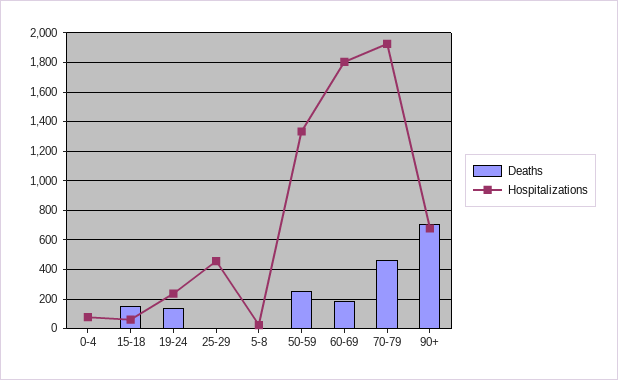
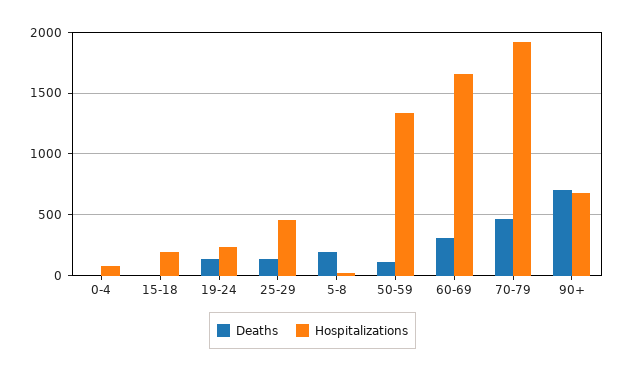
  {
    "Deaths": {
      "0-4": 0,
-     "15-18": 150,
+     "15-18": 0,
      "19-24": 150,
-     "25-29": 0,
+     "25-29": 150,
-     "5-8": 0,
+     "5-8": 200,
-     "50-59": 250,
+     "50-59": 100,
-     "60-69": 200,
+     "60-69": 300,
      "70-79": 450,
      "90+": 700
    },
    "Hospitalizations": {
      "0-4": 100,
-     "15-18": 50,
+     "15-18": 200,
      "19-24": 250,
      "25-29": 450,
      "5-8": 0,
      "50-59": 1350,
-     "60-69": 1800,
+     "60-69": 1650,
      "70-79": 1950,
      "90+": 700
    }
  }

